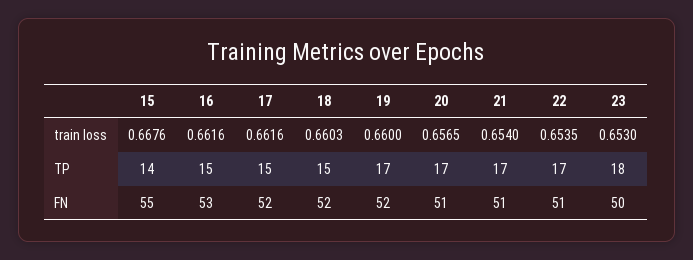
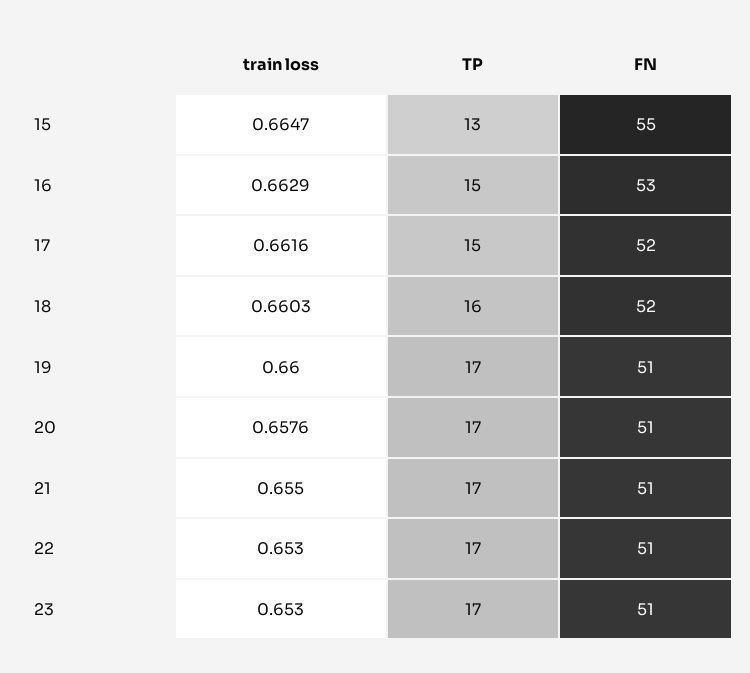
  {
    "15": {
-     "train loss": 0.6676,
+     "train loss": 0.6647,
-     "TP": 14,
+     "TP": 13,
      "FN": 55
    },
    "16": {
-     "train loss": 0.6616,
+     "train loss": 0.6629,
      "TP": 15,
      "FN": 53
    },
    "17": {
      "train loss": 0.6616,
      "TP": 15,
      "FN": 52
    },
    "18": {
      "train loss": 0.6603,
-     "TP": 15,
+     "TP": 16,
      "FN": 52
    },
    "19": {
      "train loss": 0.66,
      "TP": 17,
-     "FN": 52
+     "FN": 51
    },
    "20": {
-     "train loss": 0.6565,
+     "train loss": 0.6576,
      "TP": 17,
      "FN": 51
    },
    "21": {
-     "train loss": 0.654,
+     "train loss": 0.655,
      "TP": 17,
      "FN": 51
    },
    "22": {
-     "train loss": 0.6535,
+     "train loss": 0.653,
      "TP": 17,
      "FN": 51
    },
    "23": {
      "train loss": 0.653,
-     "TP": 18,
+     "TP": 17,
-     "FN": 50
+     "FN": 51
    }
  }

